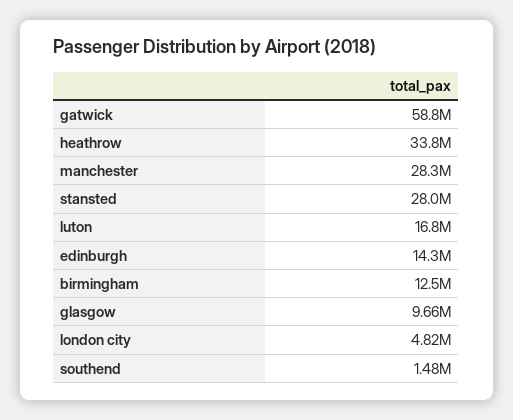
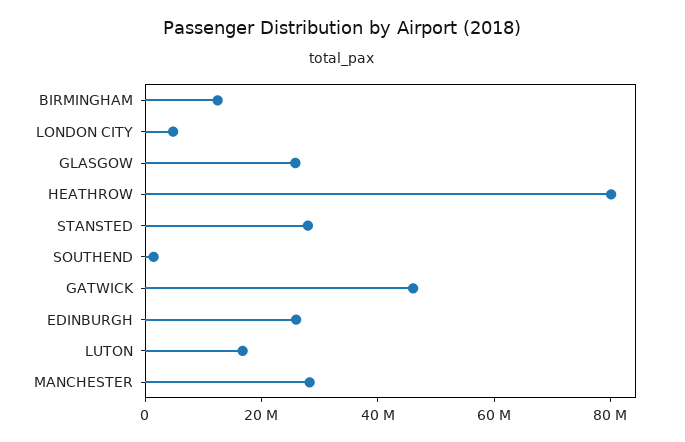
  {
-   "gatwick": 58800000,
+   "gatwick": 45000000,
-   "heathrow": 33800000,
+   "heathrow": 80000000,
    "manchester": 28300000,
    "stansted": 28000000,
    "luton": 16800000,
-   "edinburgh": 14300000,
+   "edinburgh": 25000000,
    "birmingham": 12500000,
-   "glasgow": 9660000,
+   "glasgow": 25000000,
    "london city": 4820000,
    "southend": 1480000
  }

